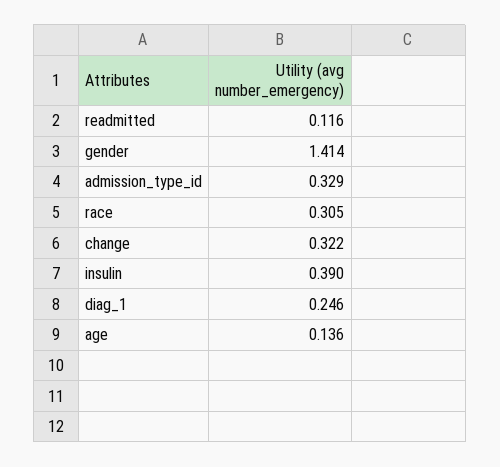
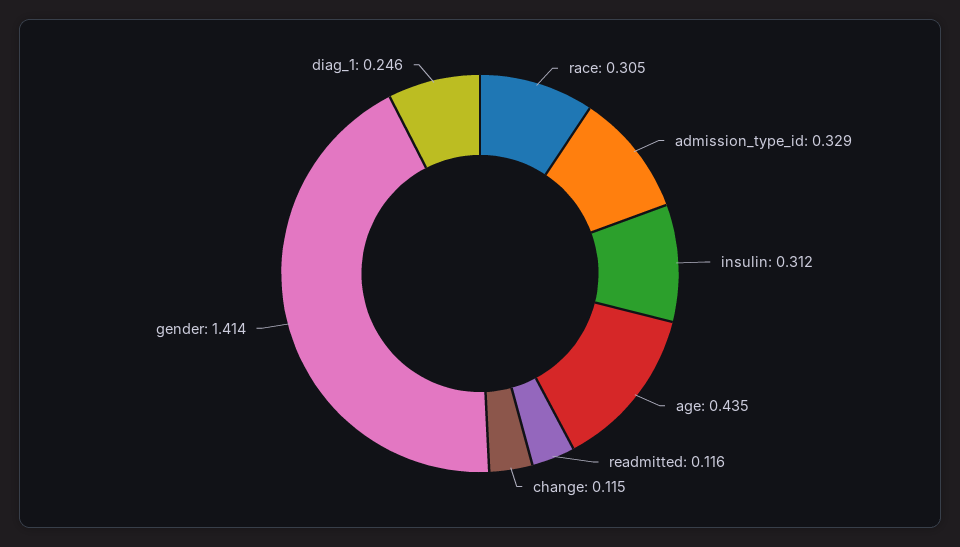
  {
    "readmitted": 0.116,
    "gender": 1.414,
    "admission_type_id": 0.329,
    "race": 0.305,
-   "change": 0.322,
+   "change": 0.115,
-   "insulin": 0.39,
+   "insulin": 0.312,
    "diag_1": 0.246,
-   "age": 0.136
+   "age": 0.435
  }

